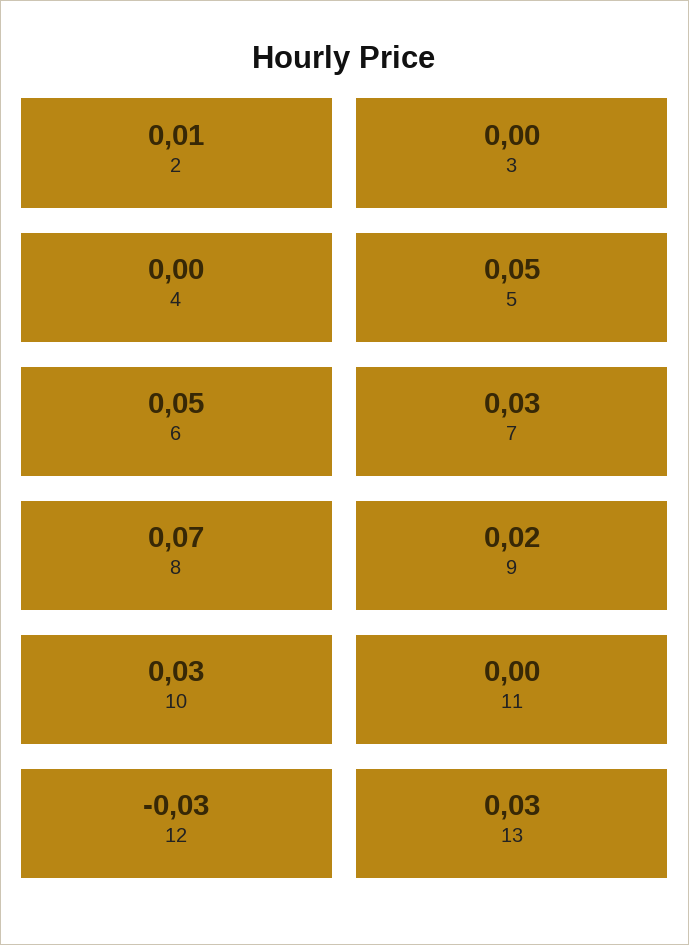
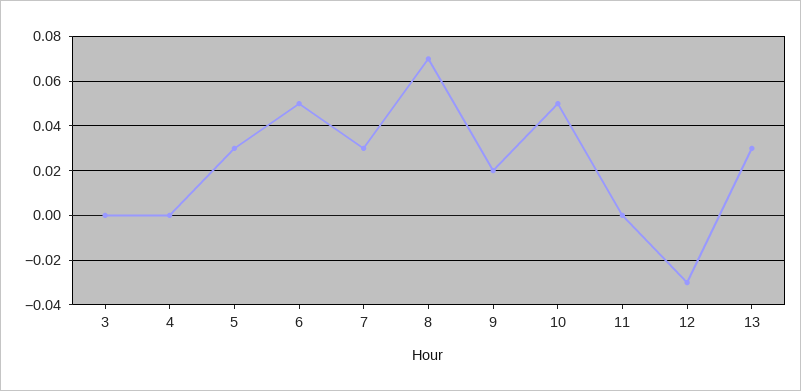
  {
-   "2": 0.01,
    "3": 0,
    "4": 0,
-   "5": 0.05,
+   "5": 0.03,
    "6": 0.05,
    "7": 0.03,
    "8": 0.07,
    "9": 0.02,
-   "10": 0.03,
+   "10": 0.05,
    "11": 0,
    "12": -0.03,
    "13": 0.03
  }

